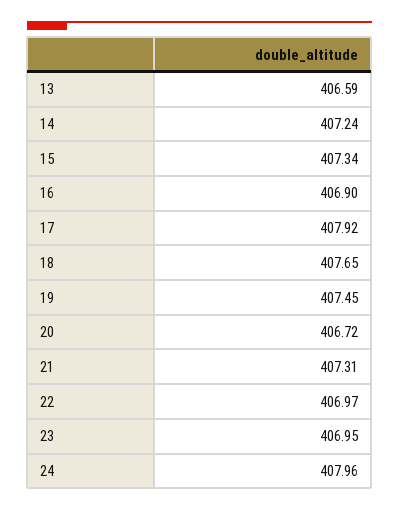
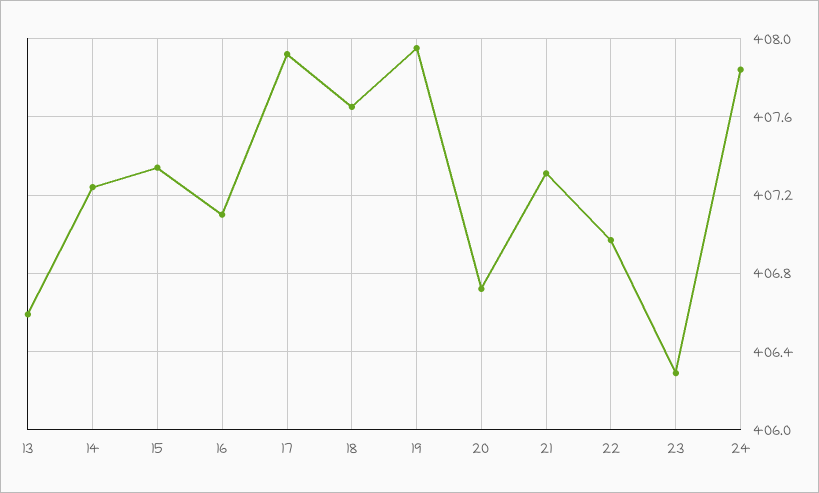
  {
    "13": 406.59,
    "14": 407.24,
    "15": 407.34,
-   "16": 406.9,
+   "16": 407.1,
    "17": 407.92,
    "18": 407.65,
-   "19": 407.45,
+   "19": 407.95,
    "20": 406.72,
    "21": 407.31,
    "22": 406.97,
-   "23": 406.95,
+   "23": 406.3,
-   "24": 407.96
+   "24": 407.85
  }

